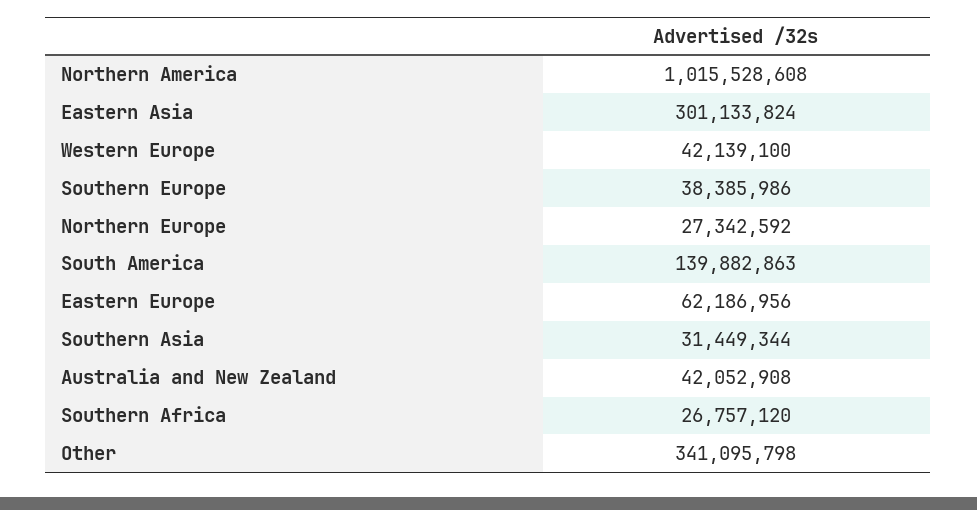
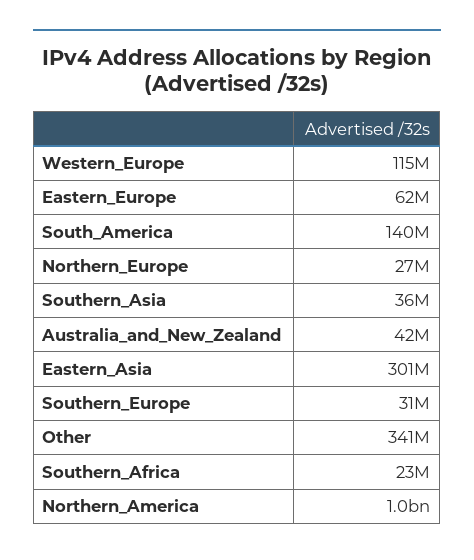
  {
    "Northern America": 1015528608,
    "Eastern Asia": 301133824,
-   "Western Europe": 42139100,
+   "Western Europe": 115000000,
-   "Southern Europe": 38385986,
+   "Southern Europe": 31000000,
    "Northern Europe": 27342592,
    "South America": 139882863,
    "Eastern Europe": 62186956,
-   "Southern Asia": 31449344,
+   "Southern Asia": 36000000,
    "Australia and New Zealand": 42052908,
-   "Southern Africa": 26757120,
+   "Southern Africa": 23000000,
    "Other": 341095798
  }

